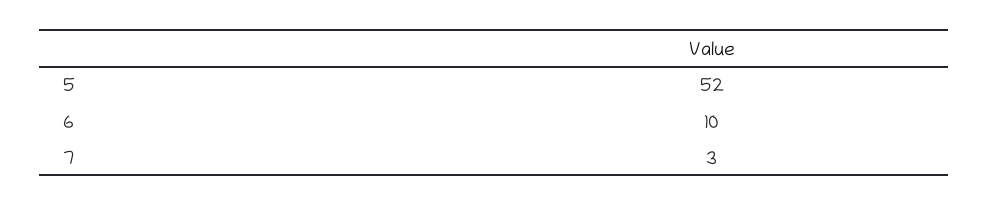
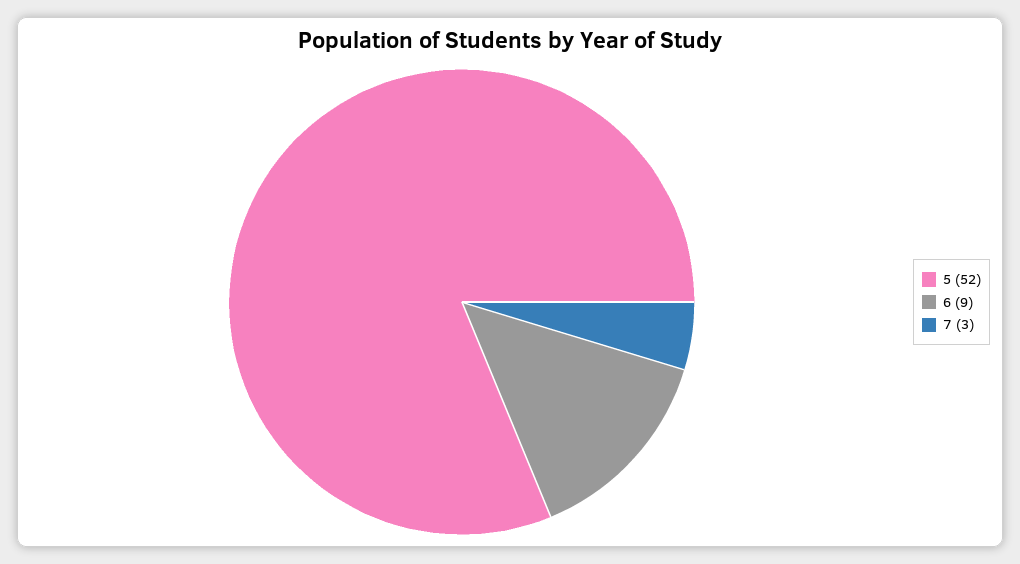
  {
    "5": 52,
-   "6": 10,
+   "6": 9,
    "7": 3
  }

